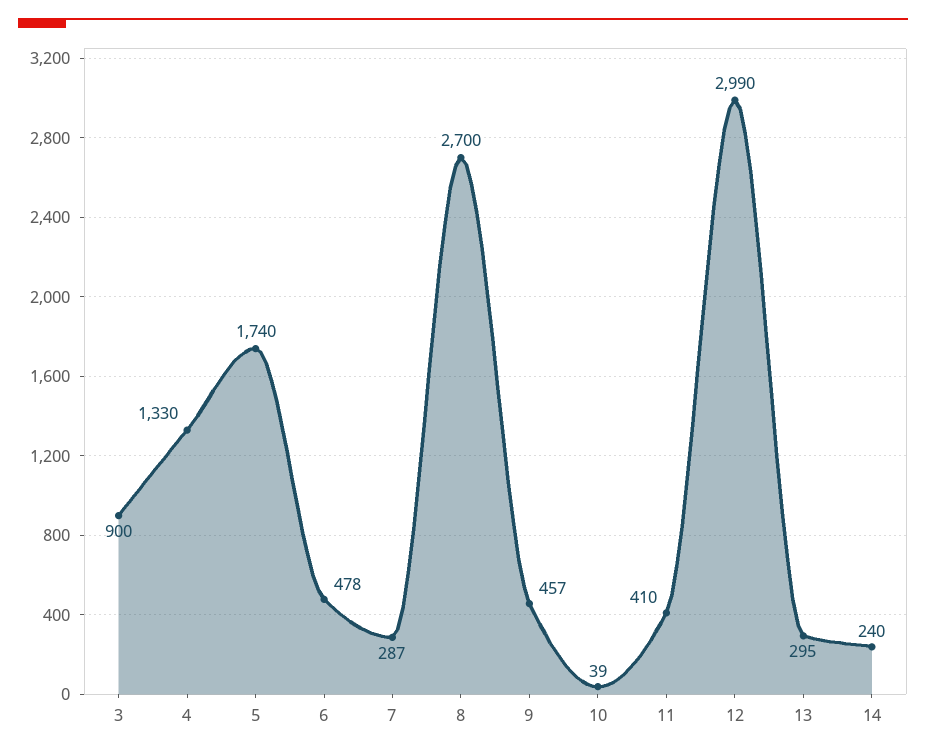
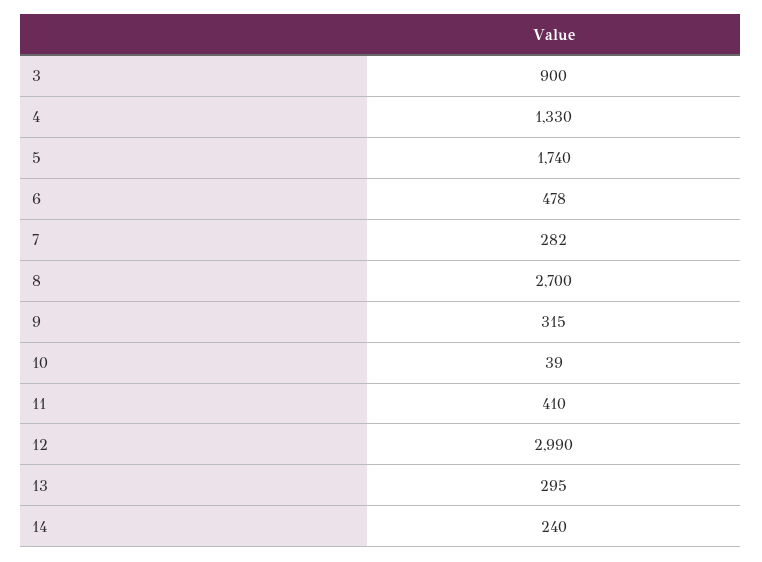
  {
    "3": 900,
    "4": 1330,
    "5": 1740,
    "6": 478,
-   "7": 287,
+   "7": 282,
    "8": 2700,
-   "9": 457,
+   "9": 315,
    "10": 39,
    "11": 410,
    "12": 2990,
    "13": 295,
    "14": 240
  }

